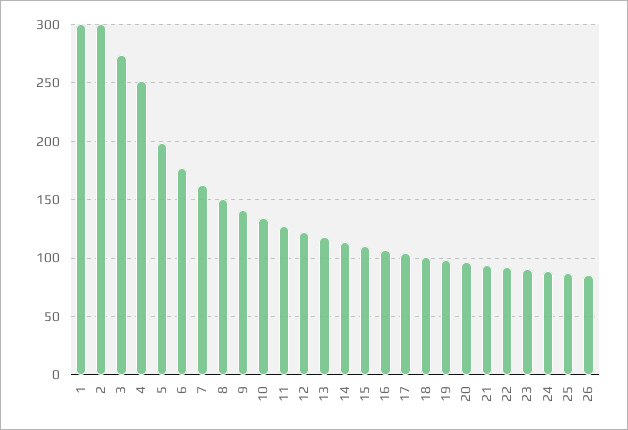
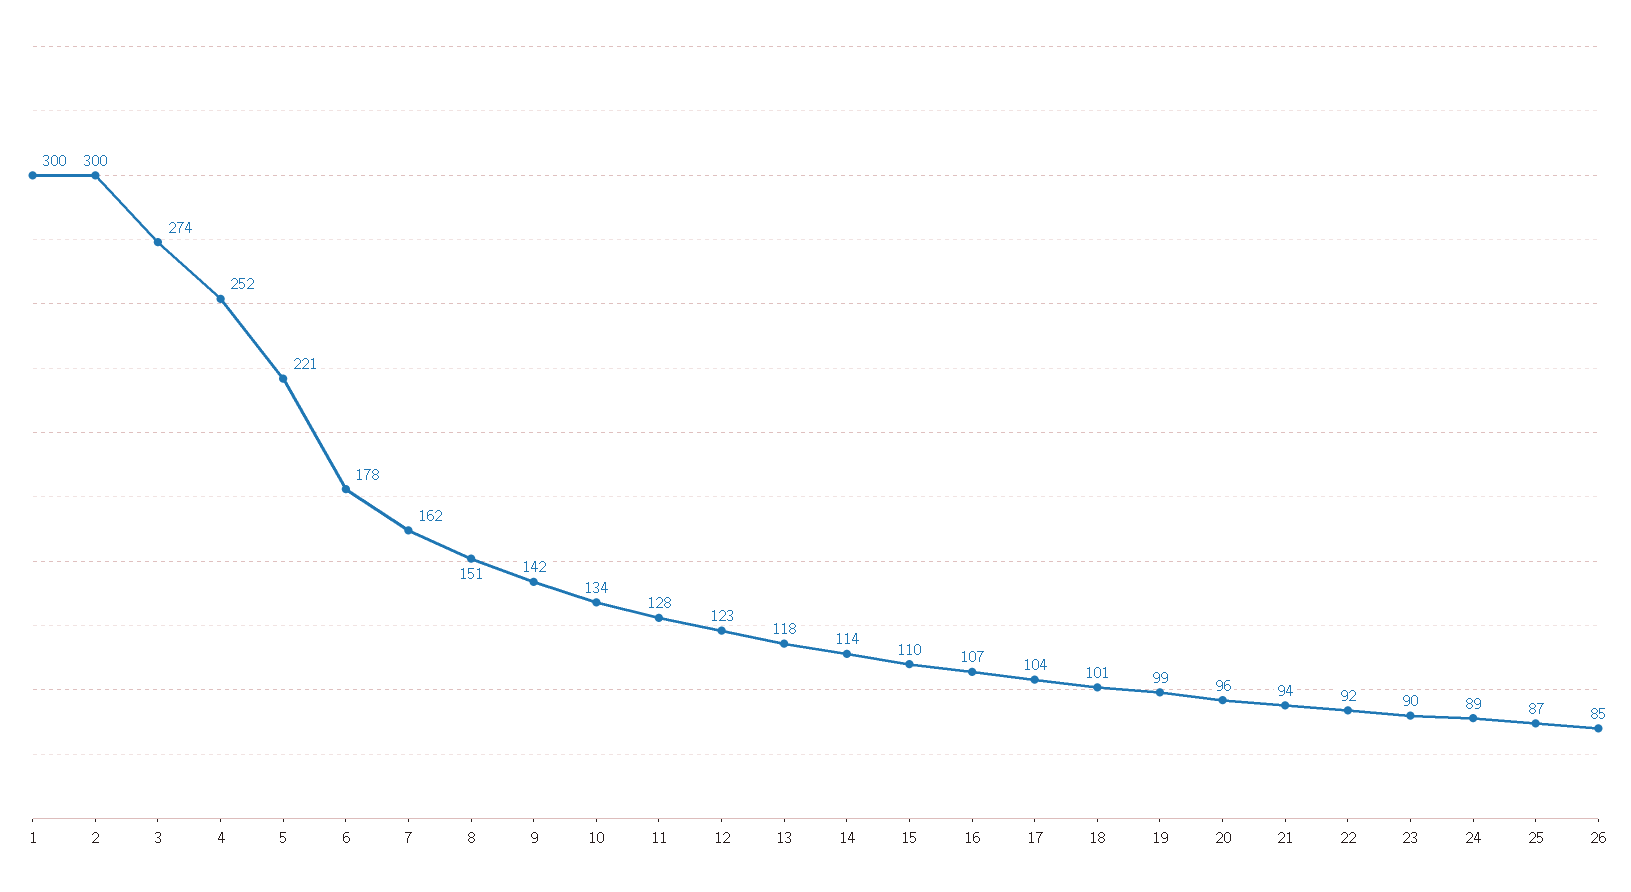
  {
    "1": 300,
    "2": 300,
    "3": 274,
    "4": 252,
-   "5": 200,
+   "5": 221,
    "6": 178,
    "7": 162,
    "8": 151,
    "9": 142,
    "10": 134,
    "11": 128,
    "12": 123,
    "13": 118,
    "14": 114,
    "15": 110,
    "16": 107,
    "17": 104,
    "18": 101,
    "19": 99,
    "20": 96,
    "21": 94,
    "22": 92,
    "23": 90,
    "24": 89,
    "25": 87,
    "26": 85
  }

